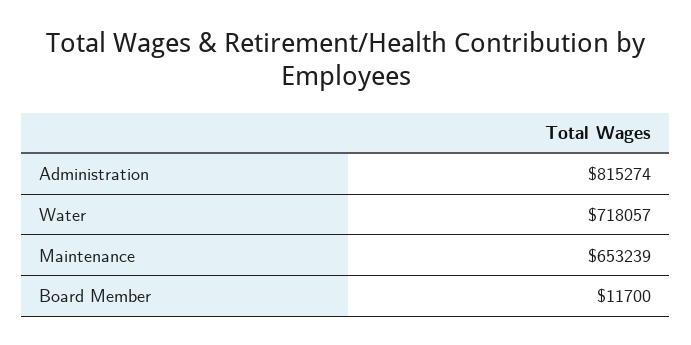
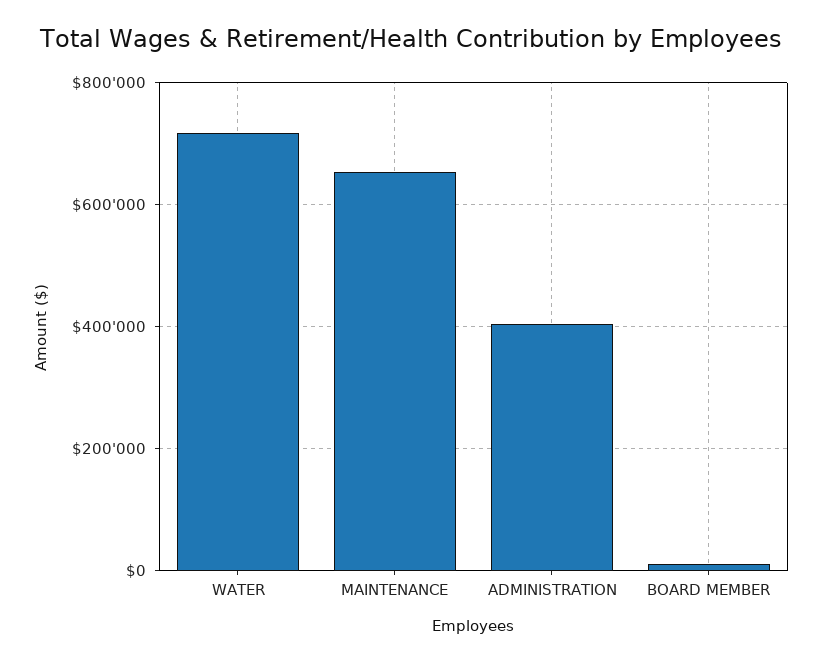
  {
-   "Administration": 815274,
+   "Administration": 400000,
    "Water": 718057,
    "Maintenance": 653239,
    "Board Member": 11700
  }

